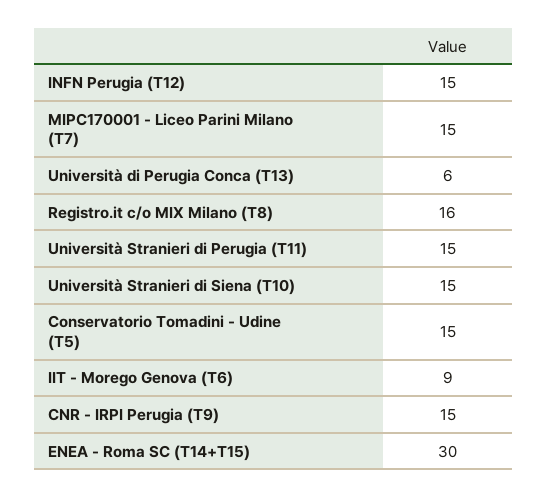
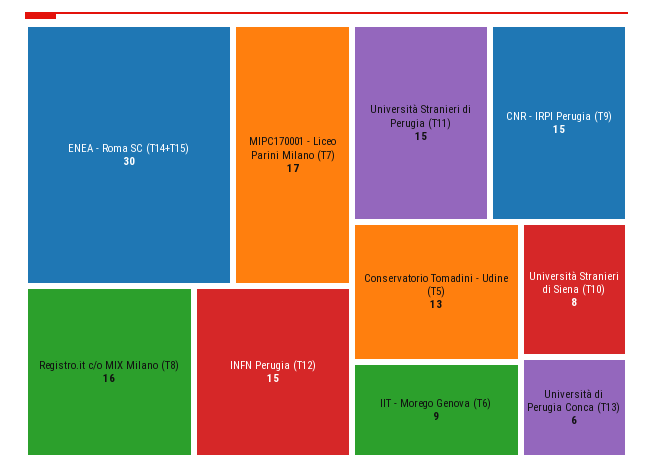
  {
    "INFN Perugia (T12)": 15,
-   "MIPC170001 - Liceo Parini Milano (T7)": 15,
+   "MIPC170001 - Liceo Parini Milano (T7)": 17,
    "Università di Perugia Conca (T13)": 6,
    "Registro.it c/o MIX Milano (T8)": 16,
    "Università Stranieri di Perugia (T11)": 15,
-   "Università Stranieri di Siena (T10)": 15,
+   "Università Stranieri di Siena (T10)": 8,
-   "Conservatorio Tomadini - Udine (T5)": 15,
+   "Conservatorio Tomadini - Udine (T5)": 13,
    "IIT - Morego Genova (T6)": 9,
    "CNR - IRPI Perugia (T9)": 15,
    "ENEA - Roma SC (T14+T15)": 30
  }

